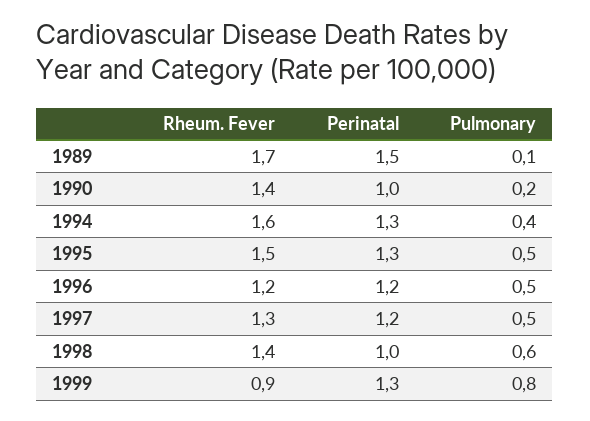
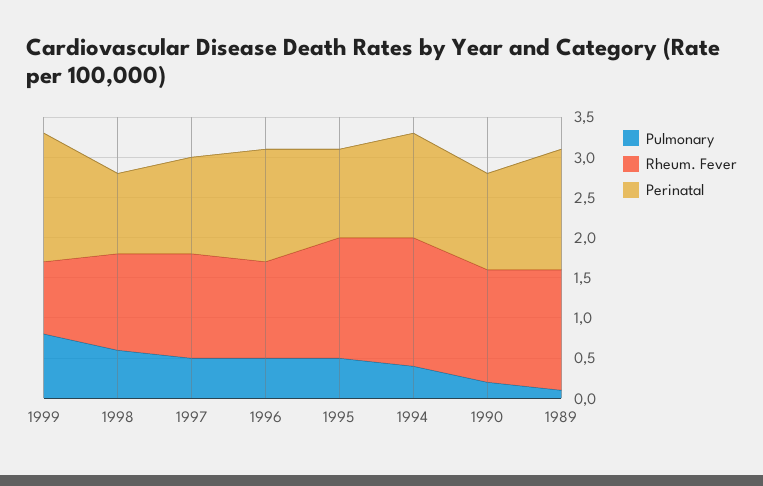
  {
    "Rheum. Fever": {
-     "1989": 1.7,
+     "1989": 1.5,
      "1990": 1.4,
      "1994": 1.6,
      "1995": 1.5,
      "1996": 1.2,
      "1997": 1.3,
-     "1998": 1.4,
+     "1998": 1.2,
      "1999": 0.9
    },
    "Perinatal": {
      "1989": 1.5,
-     "1990": 1,
+     "1990": 1.2,
      "1994": 1.3,
-     "1995": 1.3,
+     "1995": 1.1,
-     "1996": 1.2,
+     "1996": 1.4,
      "1997": 1.2,
      "1998": 1,
-     "1999": 1.3
+     "1999": 1.6
    },
    "Pulmonary": {
      "1989": 0.1,
      "1990": 0.2,
      "1994": 0.4,
      "1995": 0.5,
      "1996": 0.5,
      "1997": 0.5,
      "1998": 0.6,
      "1999": 0.8
    }
  }

